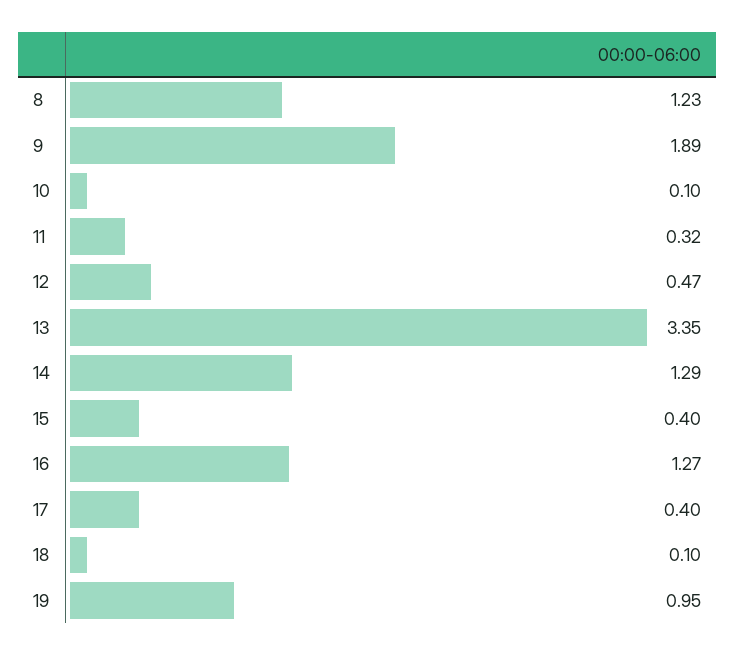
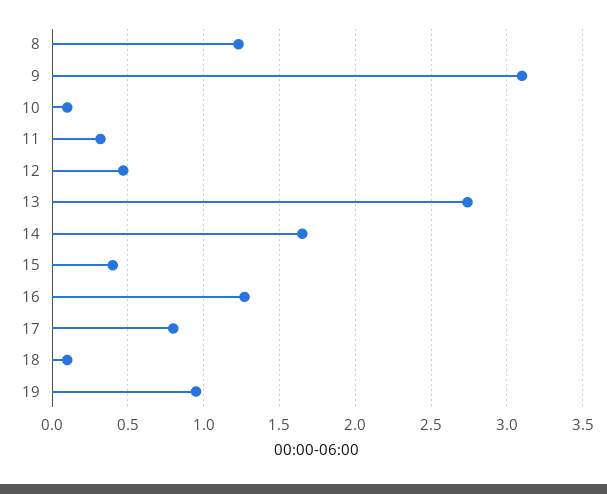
  {
    "8": 1.23,
-   "9": 1.89,
+   "9": 3.1,
    "10": 0.1,
    "11": 0.32,
    "12": 0.47,
-   "13": 3.35,
+   "13": 2.75,
-   "14": 1.29,
+   "14": 1.65,
    "15": 0.4,
    "16": 1.27,
-   "17": 0.4,
+   "17": 0.8,
    "18": 0.1,
    "19": 0.95
  }

